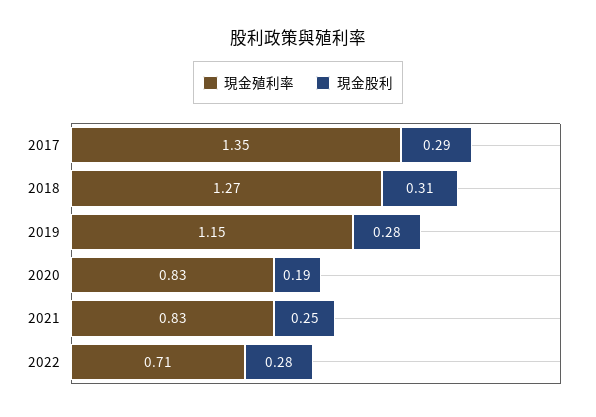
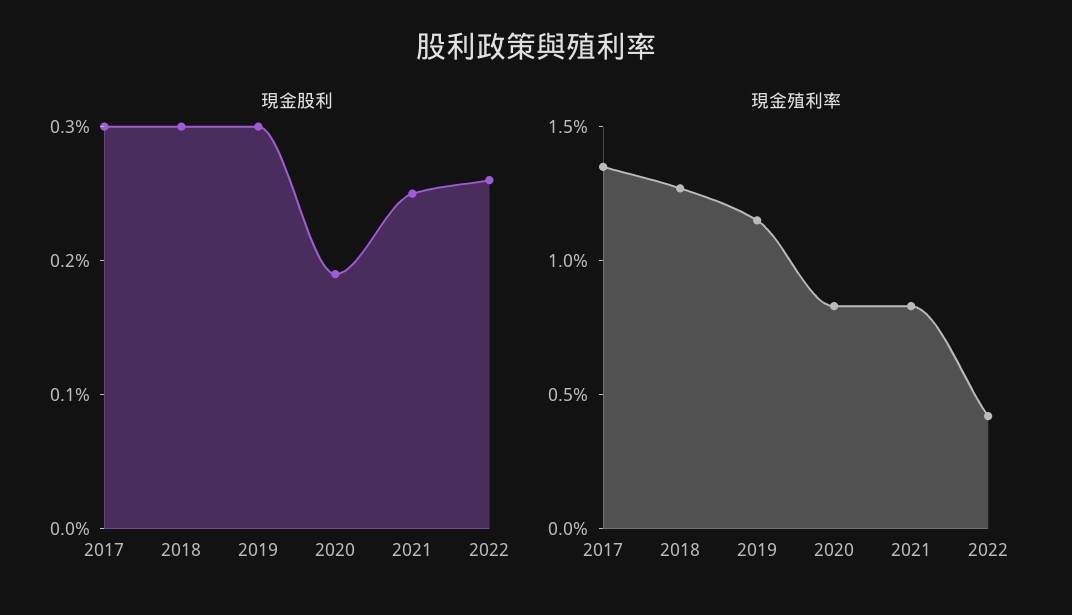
  {
    "現金殖利率": {
      "2017": 1.35,
      "2018": 1.27,
      "2019": 1.15,
      "2020": 0.83,
      "2021": 0.83,
-     "2022": 0.71
+     "2022": 0.4
    },
    "現金股利": {
-     "2017": 0.29,
+     "2017": 0.3,
-     "2018": 0.31,
+     "2018": 0.3,
-     "2019": 0.28,
+     "2019": 0.3,
      "2020": 0.19,
      "2021": 0.25,
-     "2022": 0.28
+     "2022": 0.26
    }
  }

